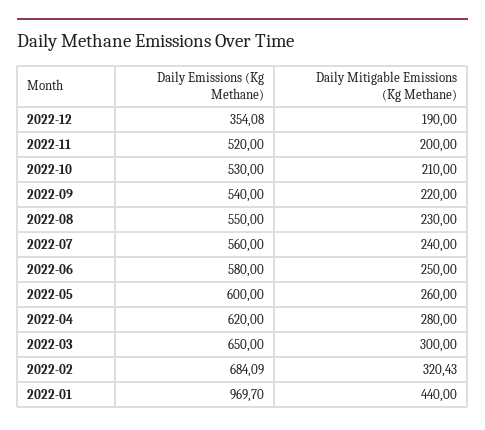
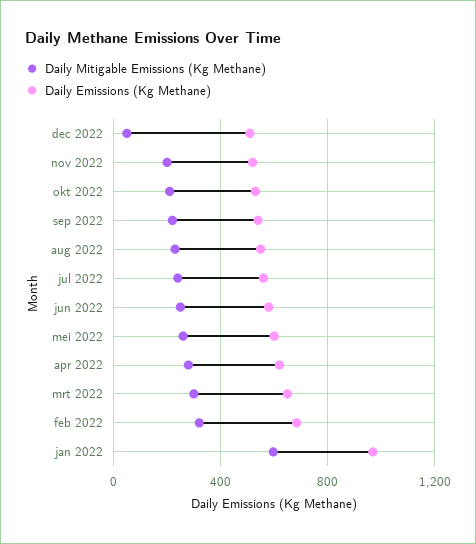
  {
    "Daily Emissions (Kg Methane)": {
-     "2022-12": 354.08,
+     "2022-12": 500,
      "2022-11": 520,
      "2022-10": 530,
      "2022-09": 540,
      "2022-08": 550,
      "2022-07": 560,
      "2022-06": 580,
      "2022-05": 600,
      "2022-04": 620,
      "2022-03": 650,
      "2022-02": 684.09,
      "2022-01": 969.7
    },
    "Daily Mitigable Emissions (Kg Methane)": {
-     "2022-12": 190,
+     "2022-12": 50,
      "2022-11": 200,
      "2022-10": 210,
      "2022-09": 220,
      "2022-08": 230,
      "2022-07": 240,
      "2022-06": 250,
      "2022-05": 260,
      "2022-04": 280,
      "2022-03": 300,
      "2022-02": 320.43,
-     "2022-01": 440
+     "2022-01": 600
    }
  }

